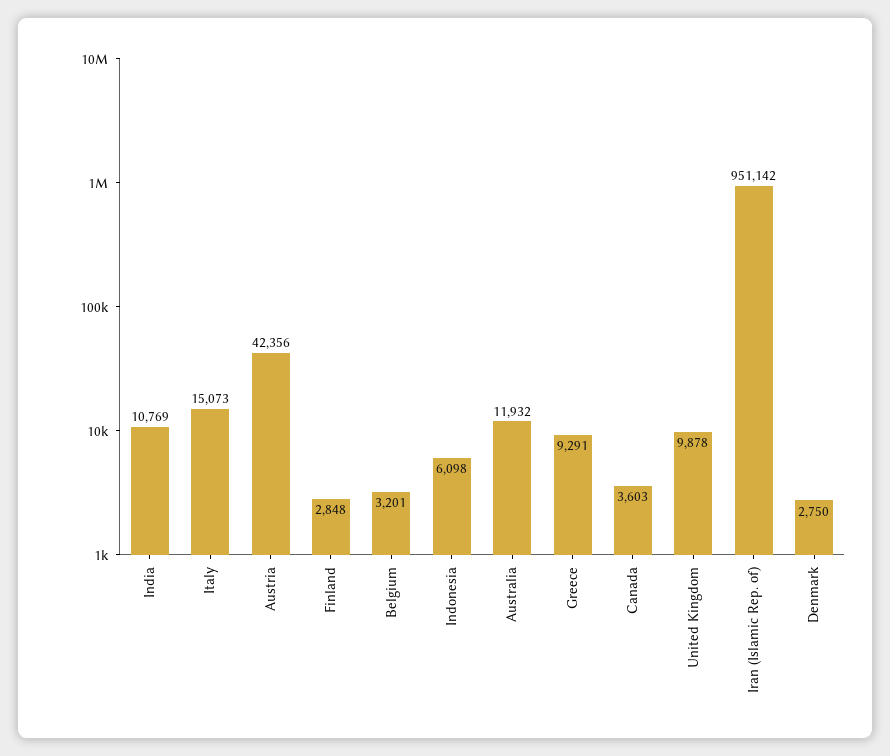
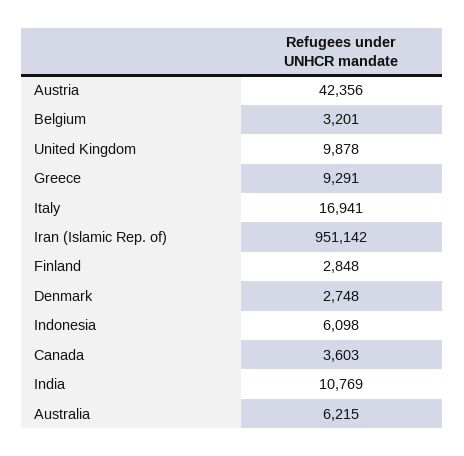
  {
    "India": 10769,
-   "Italy": 15073,
+   "Italy": 16941,
    "Austria": 42356,
    "Finland": 2848,
    "Belgium": 3201,
    "Indonesia": 6098,
-   "Australia": 11932,
+   "Australia": 6215,
    "Greece": 9291,
    "Canada": 3603,
    "United Kingdom": 9878,
    "Iran (Islamic Rep. of)": 951142,
-   "Denmark": 2750
+   "Denmark": 2748
  }

